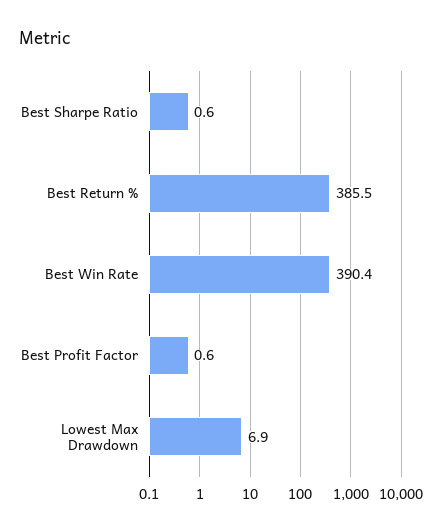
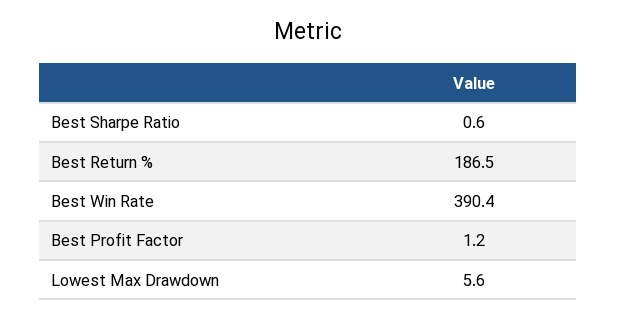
  {
    "Best Sharpe Ratio": 0.6,
-   "Best Return %": 385.5,
+   "Best Return %": 186.5,
    "Best Win Rate": 390.4,
-   "Best Profit Factor": 0.6,
+   "Best Profit Factor": 1.2,
-   "Lowest Max Drawdown": 6.9
+   "Lowest Max Drawdown": 5.6
  }

